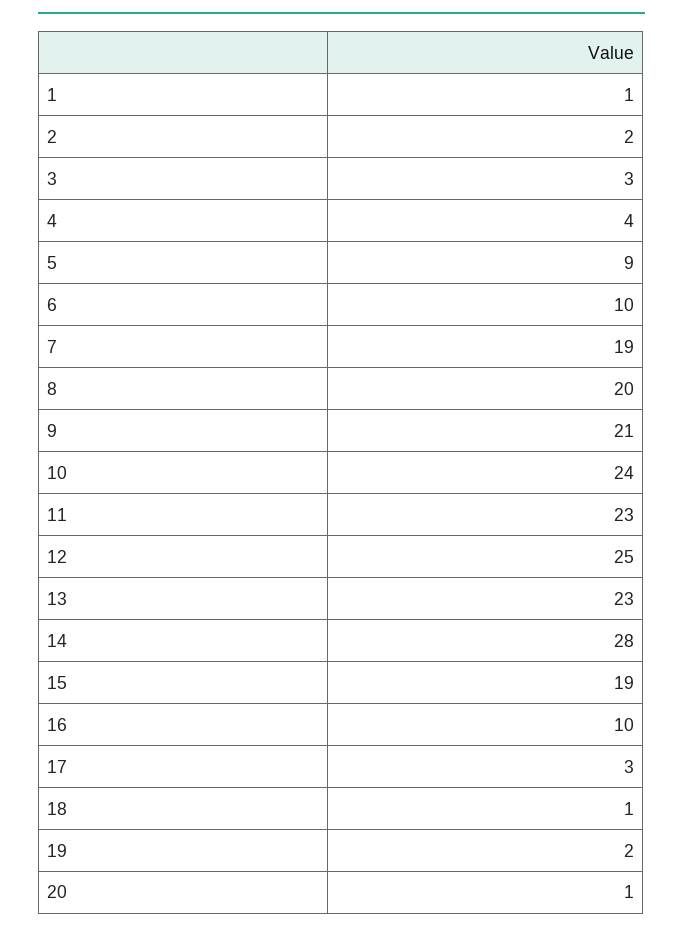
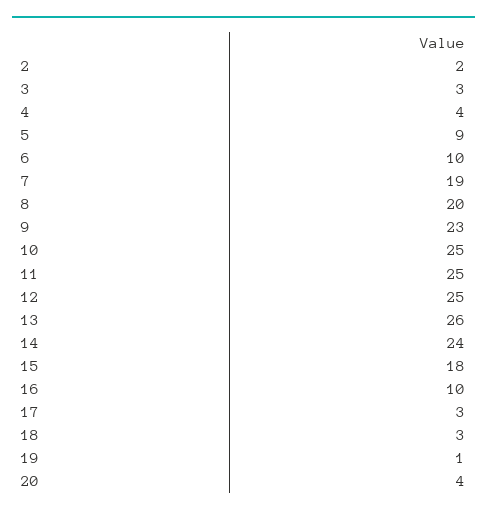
  {
-   "1": 1,
    "2": 2,
    "3": 3,
    "4": 4,
    "5": 9,
    "6": 10,
    "7": 19,
    "8": 20,
-   "9": 21,
+   "9": 23,
-   "10": 24,
+   "10": 25,
-   "11": 23,
+   "11": 25,
    "12": 25,
-   "13": 23,
+   "13": 26,
-   "14": 28,
+   "14": 24,
-   "15": 19,
+   "15": 18,
    "16": 10,
    "17": 3,
-   "18": 1,
+   "18": 3,
-   "19": 2,
+   "19": 1,
-   "20": 1
+   "20": 4
  }

